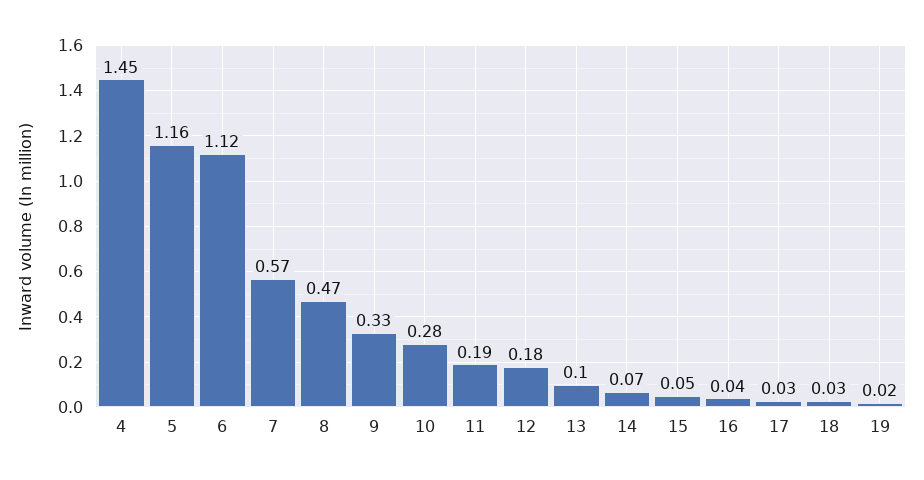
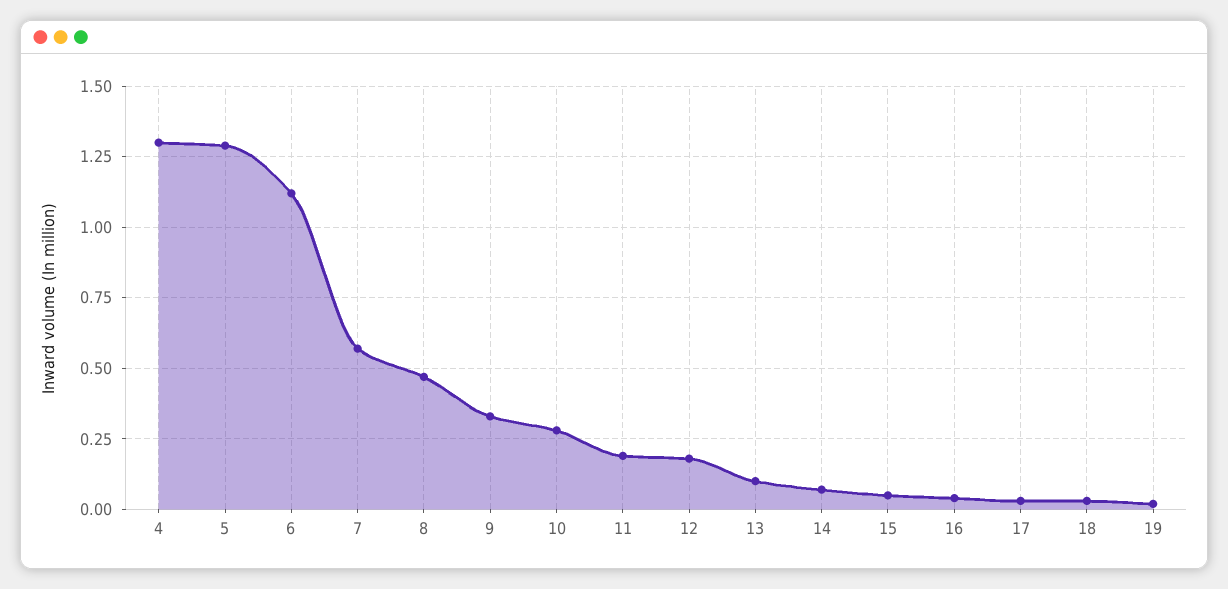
  {
-   "4": 1.45,
+   "4": 1.3,
-   "5": 1.16,
+   "5": 1.3,
    "6": 1.12,
    "7": 0.57,
    "8": 0.47,
    "9": 0.33,
    "10": 0.28,
    "11": 0.19,
    "12": 0.18,
    "13": 0.1,
    "14": 0.07,
    "15": 0.05,
    "16": 0.04,
    "17": 0.03,
    "18": 0.03,
    "19": 0.02
  }

